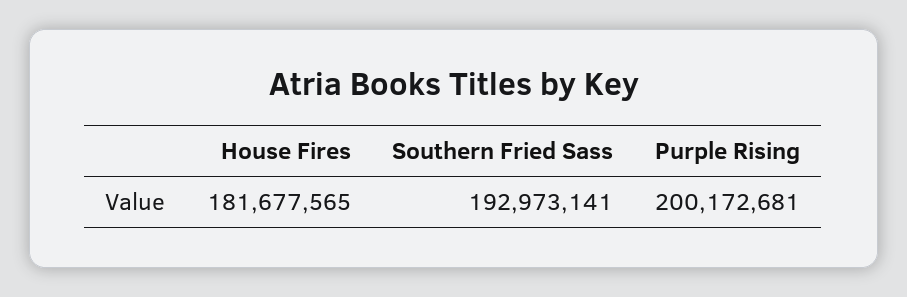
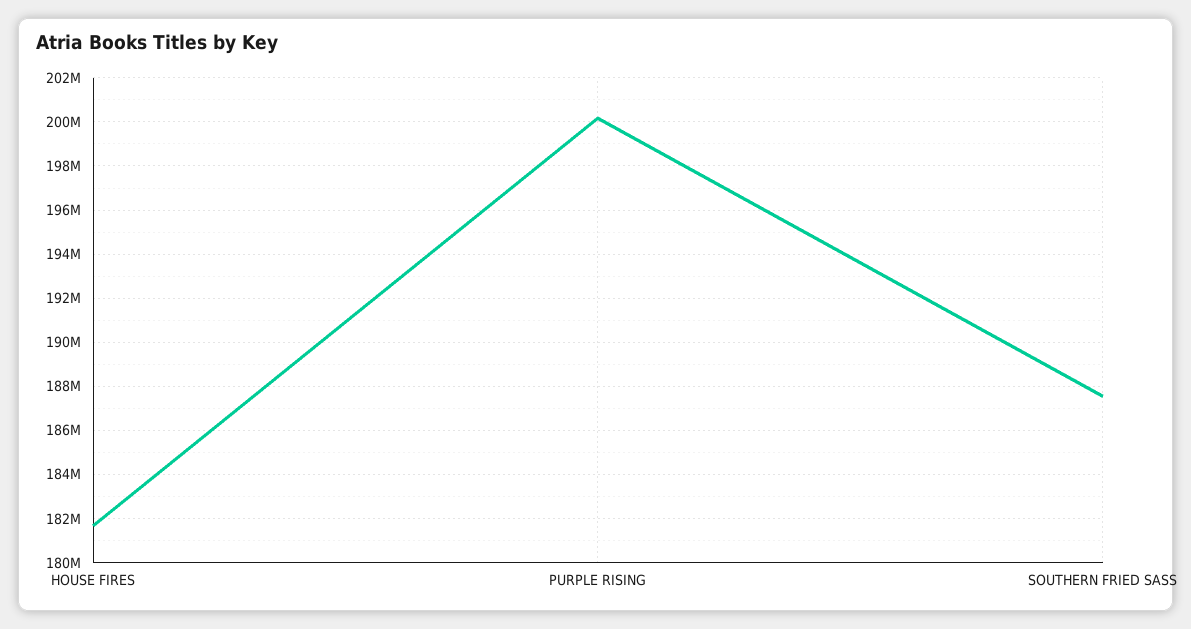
  {
    "House Fires": 181677565,
-   "Southern Fried Sass": 192973141,
+   "Southern Fried Sass": 187500000,
    "Purple Rising": 200172681
  }

